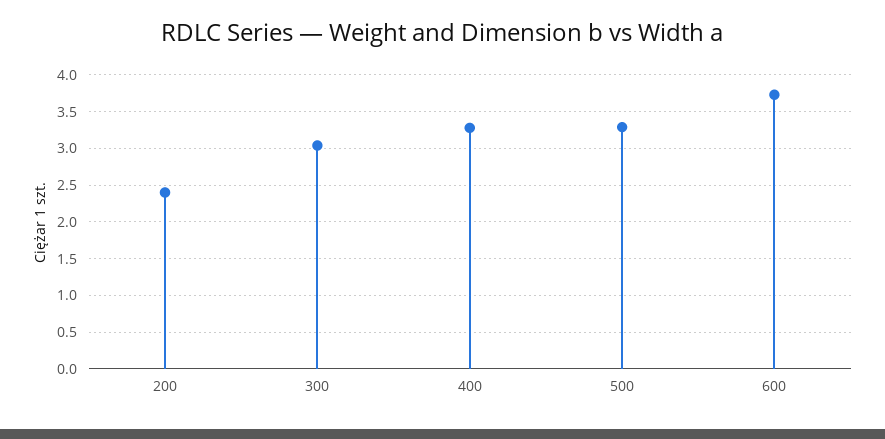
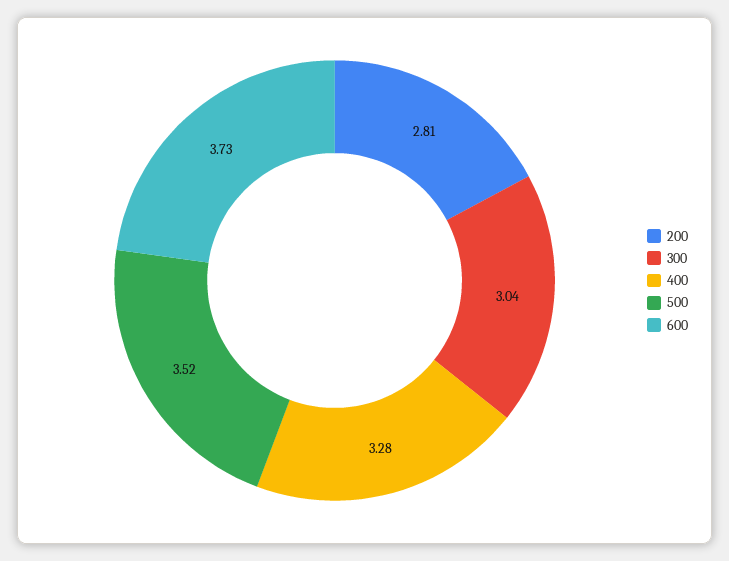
  {
-   "200": 2.4,
+   "200": 2.81,
    "300": 3.04,
    "400": 3.28,
-   "500": 3.3,
+   "500": 3.52,
    "600": 3.73
  }

